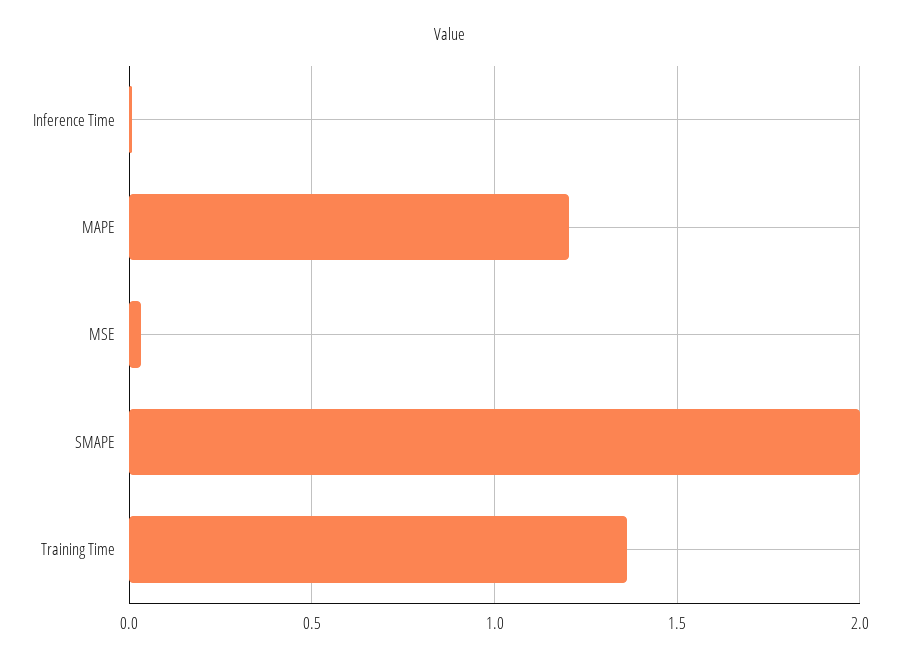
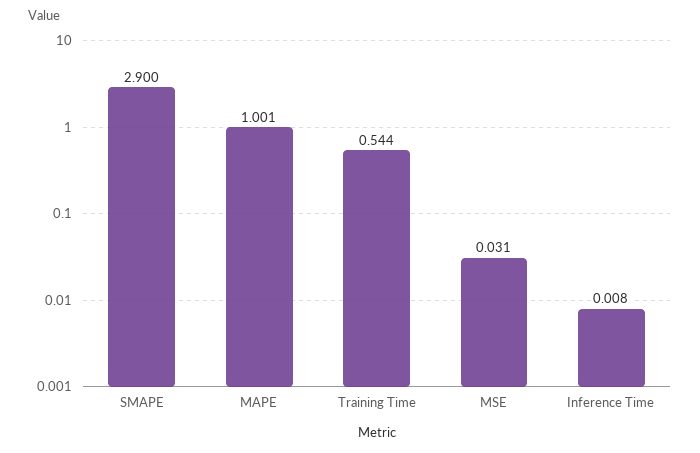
  {
    "Inference Time": 0.008,
-   "MAPE": 1.2,
+   "MAPE": 1.001,
    "MSE": 0.031,
-   "SMAPE": 2,
+   "SMAPE": 2.9,
-   "Training Time": 1.35
+   "Training Time": 0.544
  }

